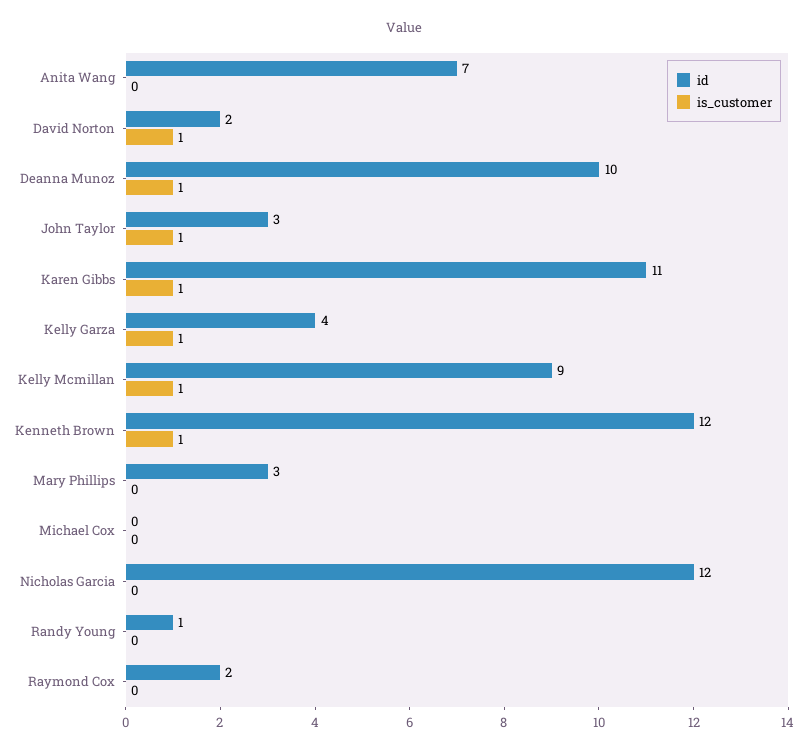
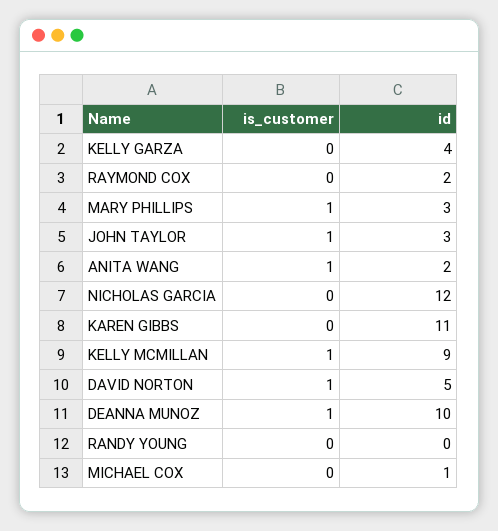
  {
    "id": {
-     "Anita Wang": 7,
+     "Anita Wang": 2,
-     "David Norton": 2,
+     "David Norton": 5,
      "Deanna Munoz": 10,
      "John Taylor": 3,
      "Karen Gibbs": 11,
      "Kelly Garza": 4,
      "Kelly Mcmillan": 9,
-     "Kenneth Brown": 12,
      "Mary Phillips": 3,
-     "Michael Cox": 0,
+     "Michael Cox": 1,
      "Nicholas Garcia": 12,
-     "Randy Young": 1,
+     "Randy Young": 0,
      "Raymond Cox": 2
    },
    "is_customer": {
-     "Anita Wang": 0,
+     "Anita Wang": 1,
      "David Norton": 1,
      "Deanna Munoz": 1,
      "John Taylor": 1,
-     "Karen Gibbs": 1,
+     "Karen Gibbs": 0,
-     "Kelly Garza": 1,
+     "Kelly Garza": 0,
      "Kelly Mcmillan": 1,
-     "Kenneth Brown": 1,
-     "Mary Phillips": 0,
+     "Mary Phillips": 1,
      "Michael Cox": 0,
      "Nicholas Garcia": 0,
      "Randy Young": 0,
      "Raymond Cox": 0
    }
  }

